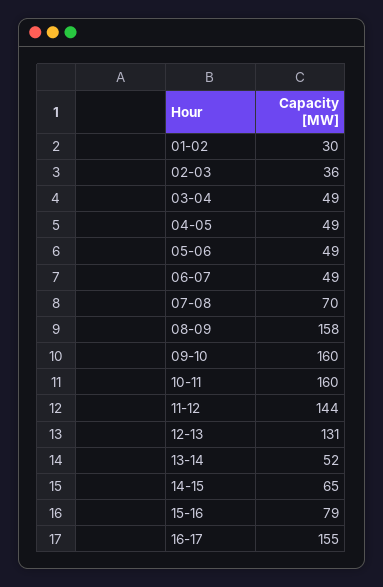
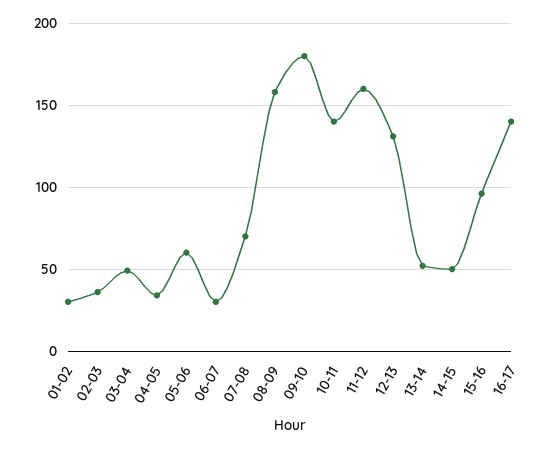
  {
    "01-02": 30,
    "02-03": 36,
    "03-04": 49,
-   "04-05": 49,
+   "04-05": 35,
-   "05-06": 49,
+   "05-06": 60,
-   "06-07": 49,
+   "06-07": 30,
    "07-08": 70,
    "08-09": 158,
-   "09-10": 160,
+   "09-10": 180,
-   "10-11": 160,
+   "10-11": 140,
-   "11-12": 144,
+   "11-12": 160,
    "12-13": 131,
    "13-14": 52,
-   "14-15": 65,
+   "14-15": 50,
-   "15-16": 79,
+   "15-16": 95,
-   "16-17": 155
+   "16-17": 140
  }

